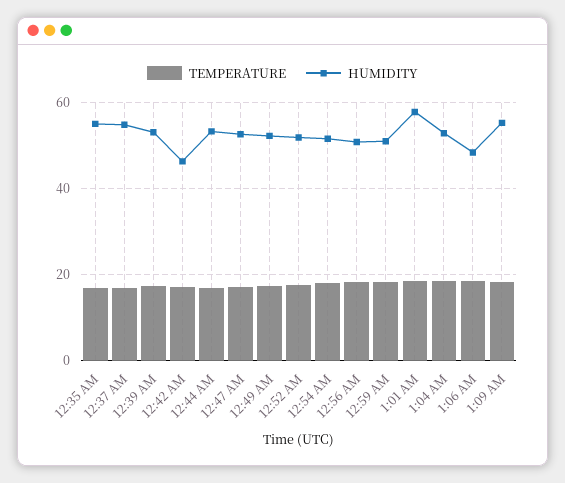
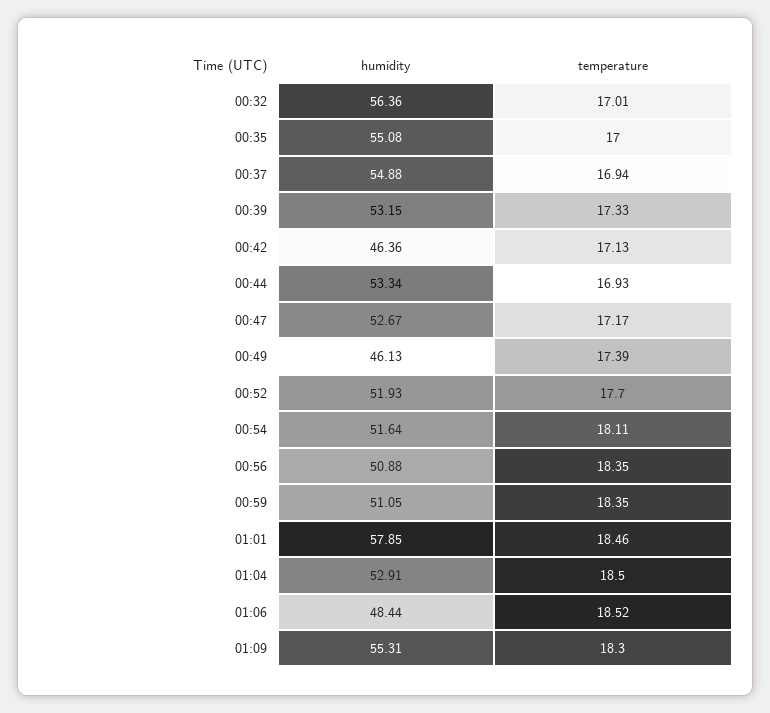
  {
    "TEMPERATURE": {
      "12:35 AM": 17,
      "12:37 AM": 16.94,
      "12:39 AM": 17.33,
      "12:42 AM": 17.13,
      "12:44 AM": 16.93,
      "12:47 AM": 17.17,
      "12:49 AM": 17.39,
      "12:52 AM": 17.7,
      "12:54 AM": 18.11,
      "12:56 AM": 18.35,
      "12:59 AM": 18.35,
      "1:01 AM": 18.46,
      "1:04 AM": 18.5,
      "1:06 AM": 18.52,
-     "1:09 AM": 18.3
+     "1:09 AM": 18.3,
+     "00:32": 17.01
    },
    "HUMIDITY": {
      "12:35 AM": 55.08,
      "12:37 AM": 54.88,
      "12:39 AM": 53.15,
      "12:42 AM": 46.36,
      "12:44 AM": 53.34,
      "12:47 AM": 52.67,
-     "12:49 AM": 52,
+     "12:49 AM": 46.13,
      "12:52 AM": 51.93,
      "12:54 AM": 51.64,
      "12:56 AM": 50.88,
      "12:59 AM": 51.05,
      "1:01 AM": 57.85,
      "1:04 AM": 52.91,
      "1:06 AM": 48.44,
-     "1:09 AM": 55.31
+     "1:09 AM": 55.31,
+     "00:32": 56.36
    }
  }

